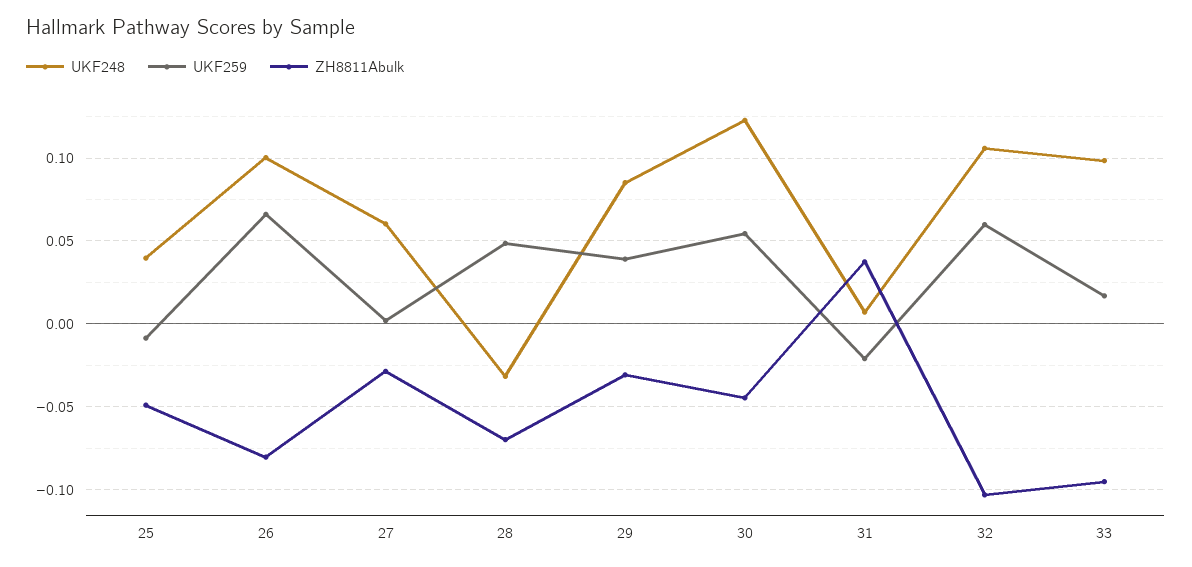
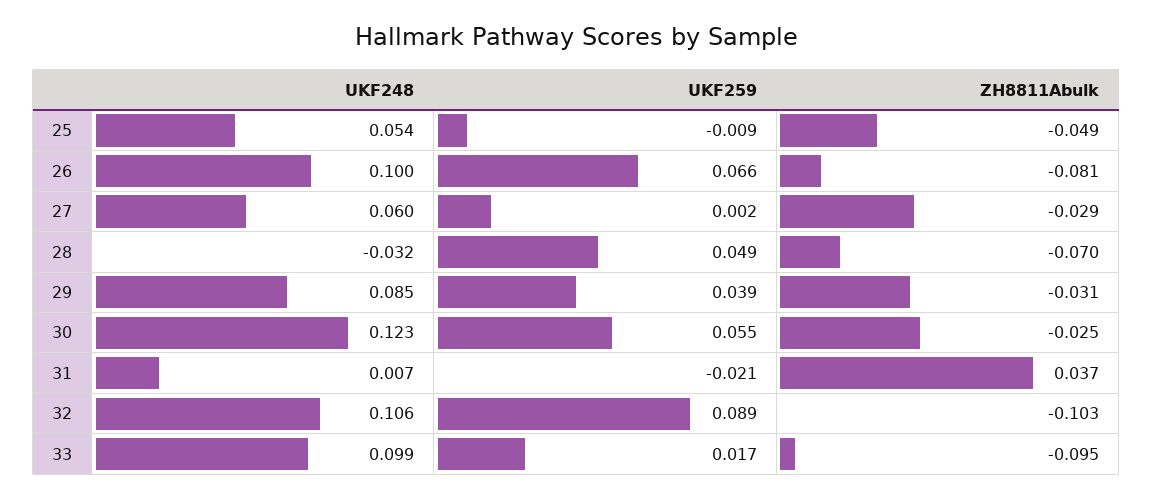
  {
    "UKF248": {
-     "25": 0.04,
+     "25": 0.054,
      "26": 0.1,
      "27": 0.06,
      "28": -0.032,
      "29": 0.085,
      "30": 0.123,
      "31": 0.007,
      "32": 0.106,
      "33": 0.099
    },
    "UKF259": {
      "25": -0.009,
      "26": 0.066,
      "27": 0.002,
      "28": 0.049,
      "29": 0.039,
      "30": 0.055,
      "31": -0.021,
-     "32": 0.06,
+     "32": 0.089,
      "33": 0.017
    },
    "ZH8811Abulk": {
      "25": -0.049,
      "26": -0.081,
      "27": -0.029,
      "28": -0.07,
      "29": -0.031,
-     "30": -0.045,
+     "30": -0.025,
      "31": 0.037,
      "32": -0.103,
      "33": -0.095
    }
  }

